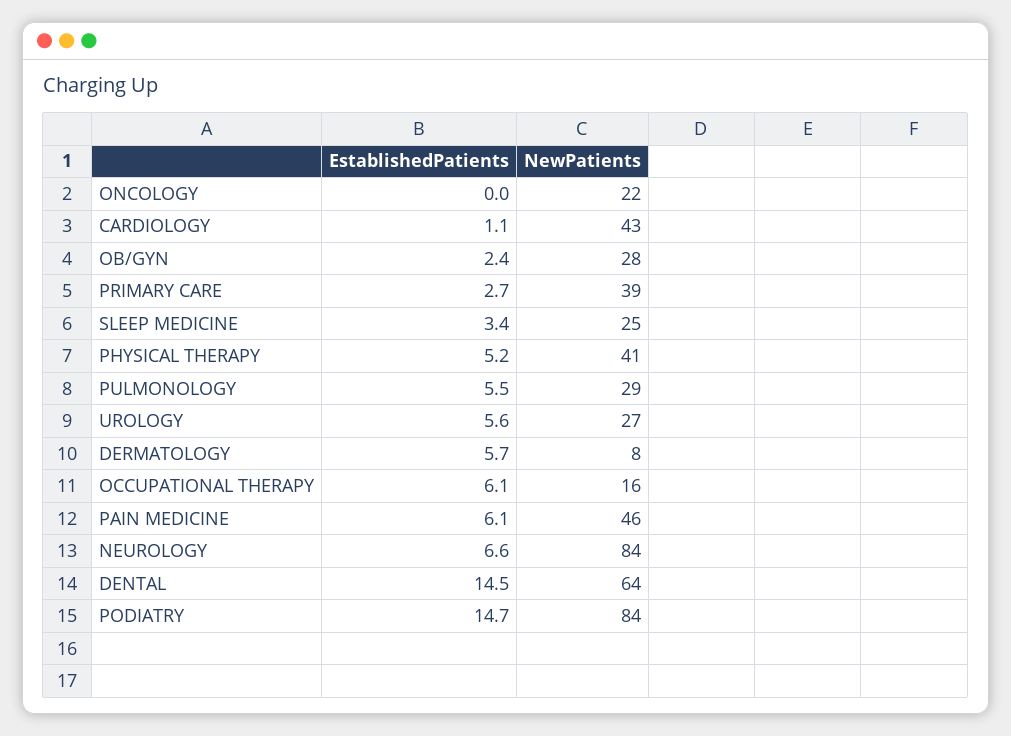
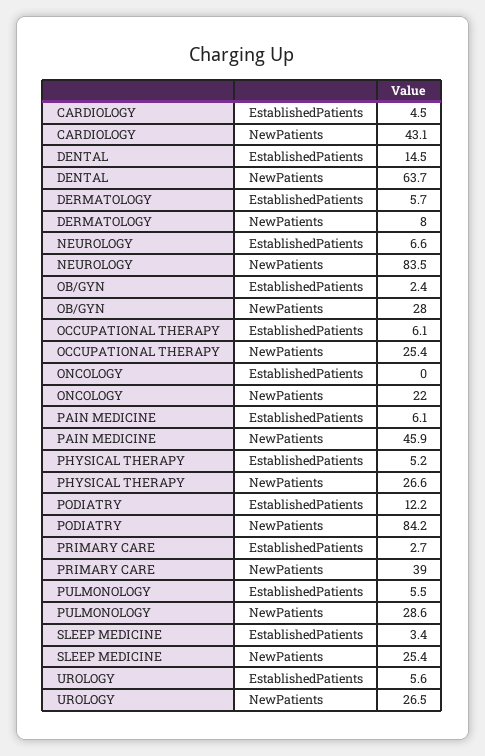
  {
    "EstablishedPatients": {
      "ONCOLOGY": 0,
-     "CARDIOLOGY": 1.1,
+     "CARDIOLOGY": 4.5,
      "OB/GYN": 2.4,
      "PRIMARY CARE": 2.7,
      "SLEEP MEDICINE": 3.4,
      "PHYSICAL THERAPY": 5.2,
      "PULMONOLOGY": 5.5,
      "UROLOGY": 5.6,
      "DERMATOLOGY": 5.7,
      "OCCUPATIONAL THERAPY": 6.1,
      "PAIN MEDICINE": 6.1,
      "NEUROLOGY": 6.6,
      "DENTAL": 14.5,
-     "PODIATRY": 14.7
+     "PODIATRY": 12.2
    },
    "NewPatients": {
      "ONCOLOGY": 22,
      "CARDIOLOGY": 43.1,
      "OB/GYN": 28,
      "PRIMARY CARE": 39,
      "SLEEP MEDICINE": 25.4,
-     "PHYSICAL THERAPY": 41,
+     "PHYSICAL THERAPY": 26.6,
      "PULMONOLOGY": 28.6,
      "UROLOGY": 26.5,
      "DERMATOLOGY": 8,
-     "OCCUPATIONAL THERAPY": 16,
+     "OCCUPATIONAL THERAPY": 25.4,
      "PAIN MEDICINE": 45.9,
      "NEUROLOGY": 83.5,
      "DENTAL": 63.7,
      "PODIATRY": 84.2
    }
  }

